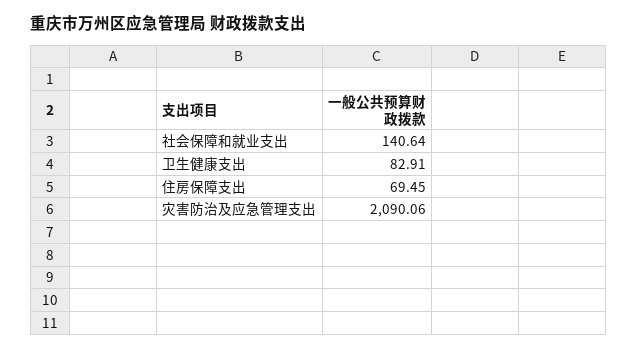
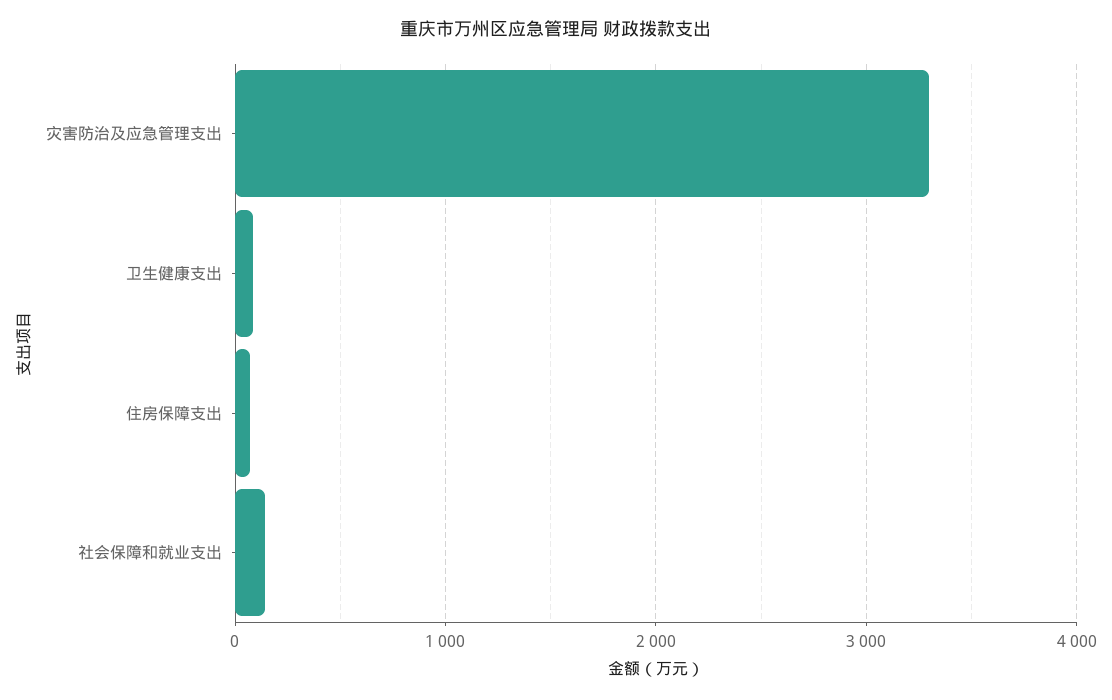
  {
    "社会保障和就业支出": 140.64,
    "卫生健康支出": 82.91,
    "住房保障支出": 69.45,
-   "灾害防治及应急管理支出": 2090.06
+   "灾害防治及应急管理支出": 3300
  }

